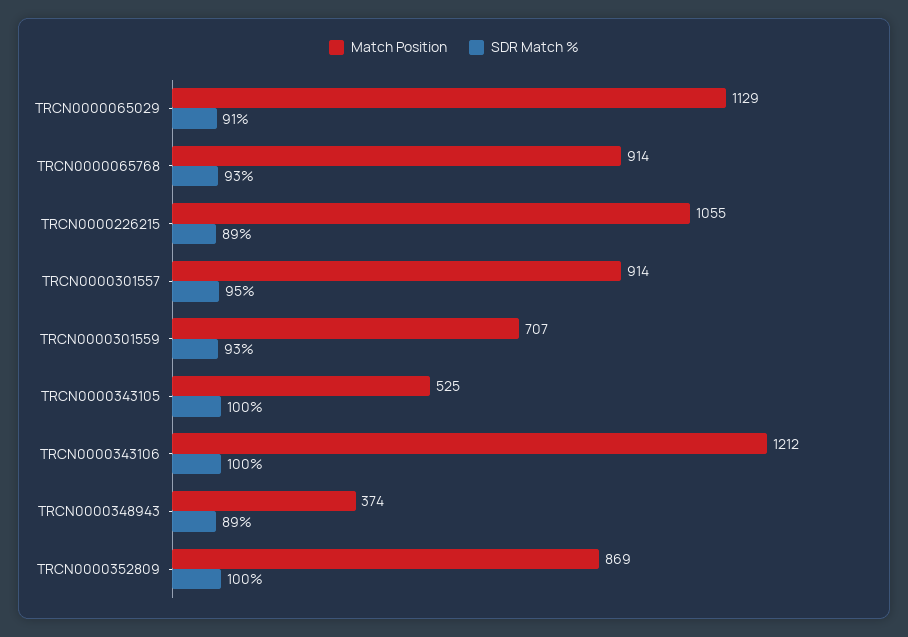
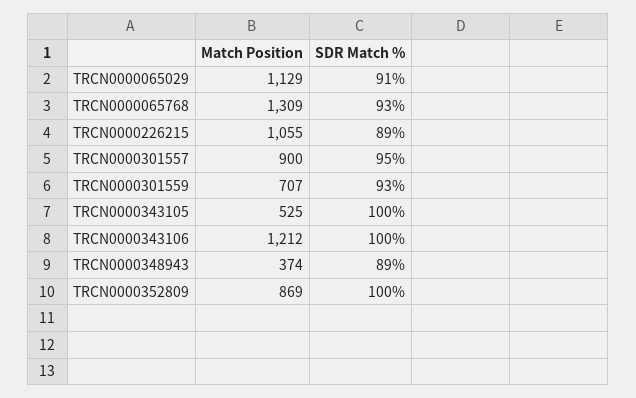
  {
    "Match Position": {
      "TRCN0000065029": 1129,
-     "TRCN0000065768": 914,
+     "TRCN0000065768": 1309,
      "TRCN0000226215": 1055,
-     "TRCN0000301557": 914,
+     "TRCN0000301557": 900,
      "TRCN0000301559": 707,
      "TRCN0000343105": 525,
      "TRCN0000343106": 1212,
      "TRCN0000348943": 374,
      "TRCN0000352809": 869
    },
    "SDR Match %": {
      "TRCN0000065029": 91,
      "TRCN0000065768": 93,
      "TRCN0000226215": 89,
      "TRCN0000301557": 95,
      "TRCN0000301559": 93,
      "TRCN0000343105": 100,
      "TRCN0000343106": 100,
      "TRCN0000348943": 89,
      "TRCN0000352809": 100
    }
  }

